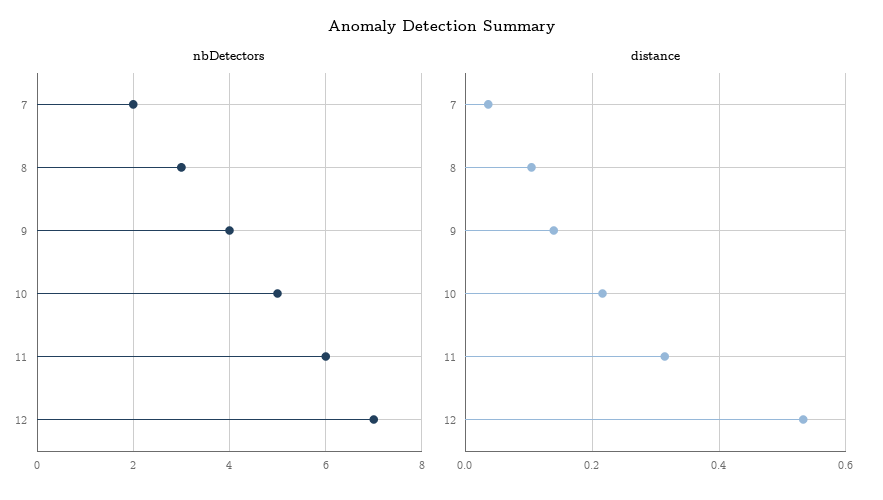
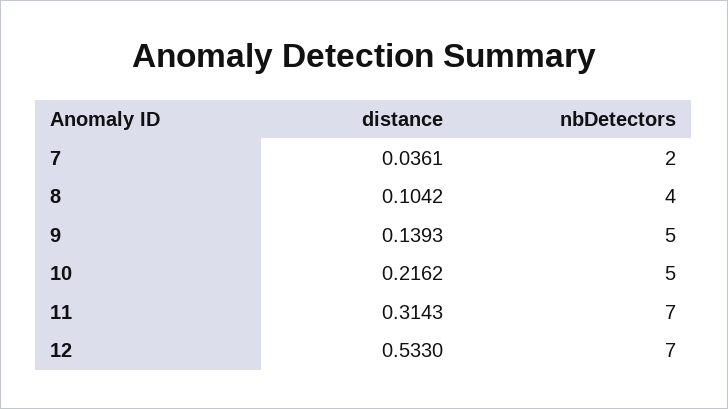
  {
    "nbDetectors": {
      "7": 2,
-     "8": 3,
+     "8": 4,
-     "9": 4,
+     "9": 5,
      "10": 5,
-     "11": 6,
+     "11": 7,
      "12": 7
    },
    "distance": {
      "7": 0.0361,
      "8": 0.1042,
      "9": 0.1393,
      "10": 0.2162,
      "11": 0.3143,
      "12": 0.533
    }
  }

